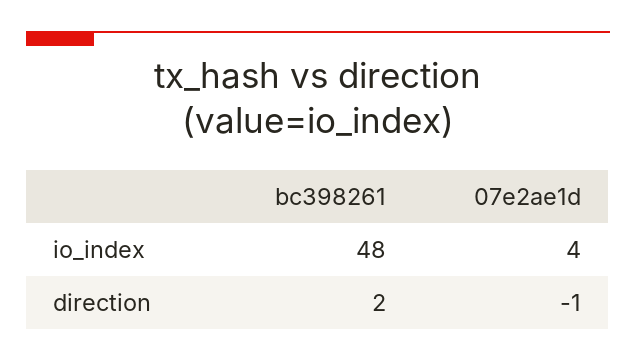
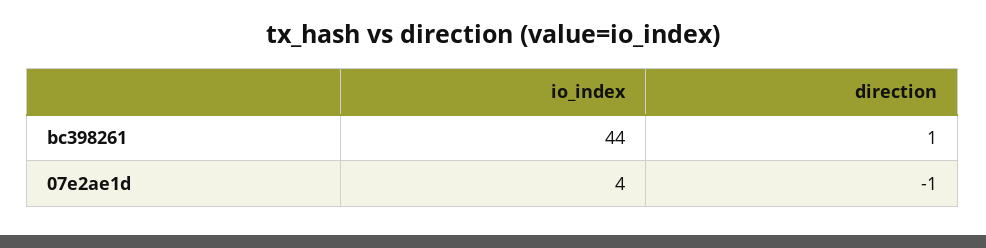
  {
    "bc398261": {
-     "io_index": 48,
+     "io_index": 44,
-     "direction": 2
+     "direction": 1
    },
    "07e2ae1d": {
      "io_index": 4,
      "direction": -1
    }
  }

